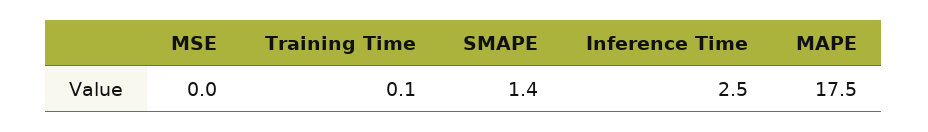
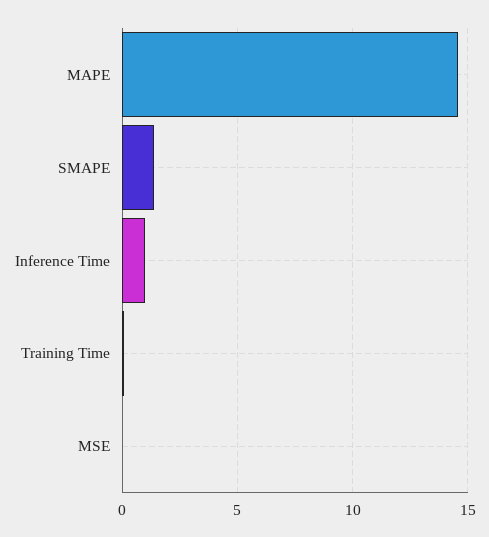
  {
    "MSE": 0,
    "Training Time": 0.1,
    "SMAPE": 1.4,
-   "Inference Time": 2.5,
+   "Inference Time": 1,
-   "MAPE": 17.5
+   "MAPE": 14.5
  }

